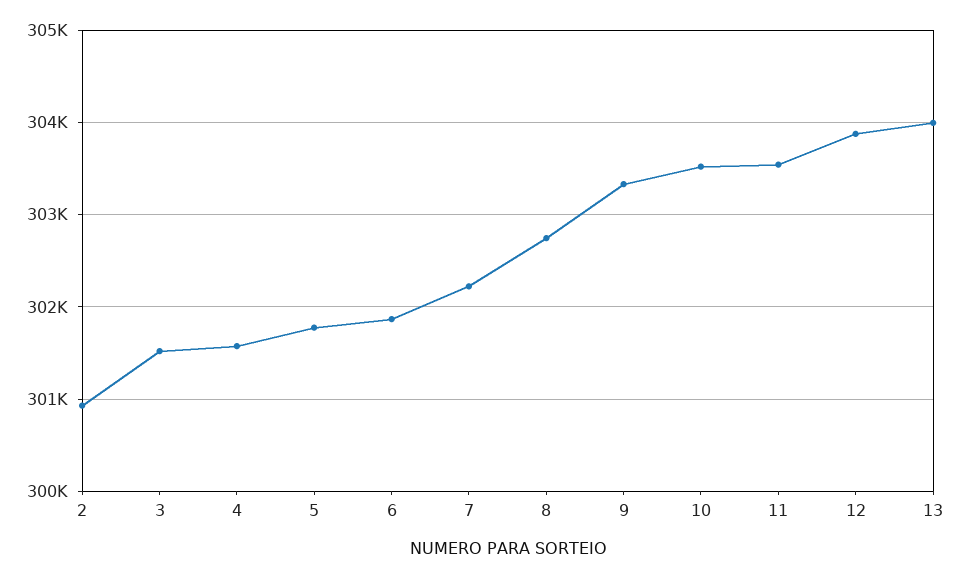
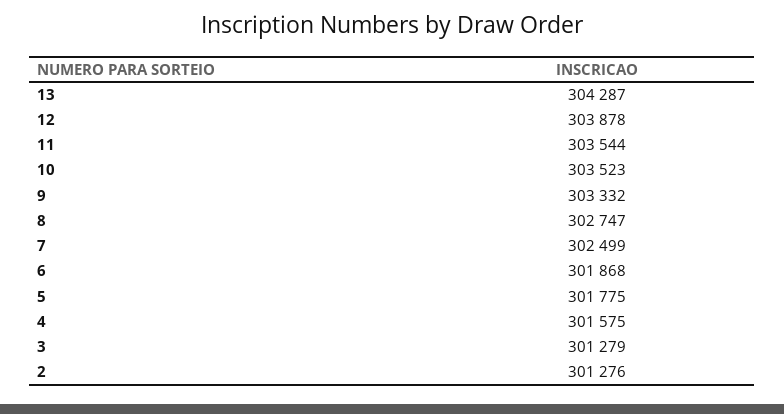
  {
-   "2": 300900,
+   "2": 301276,
-   "3": 301500,
+   "3": 301279,
    "4": 301575,
    "5": 301775,
    "6": 301868,
-   "7": 302200,
+   "7": 302499,
    "8": 302747,
    "9": 303332,
    "10": 303523,
    "11": 303544,
    "12": 303878,
-   "13": 304000
+   "13": 304287
  }

